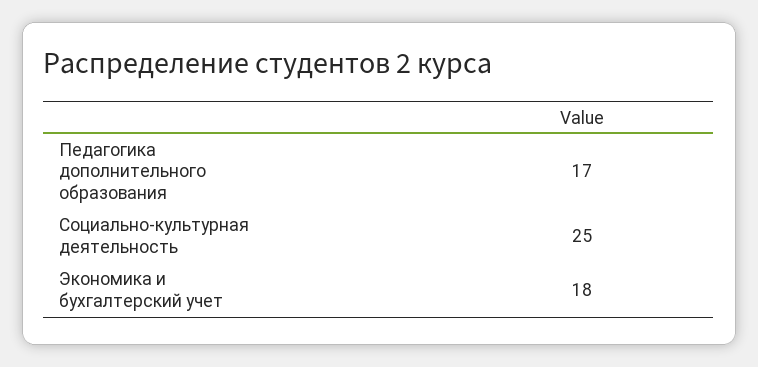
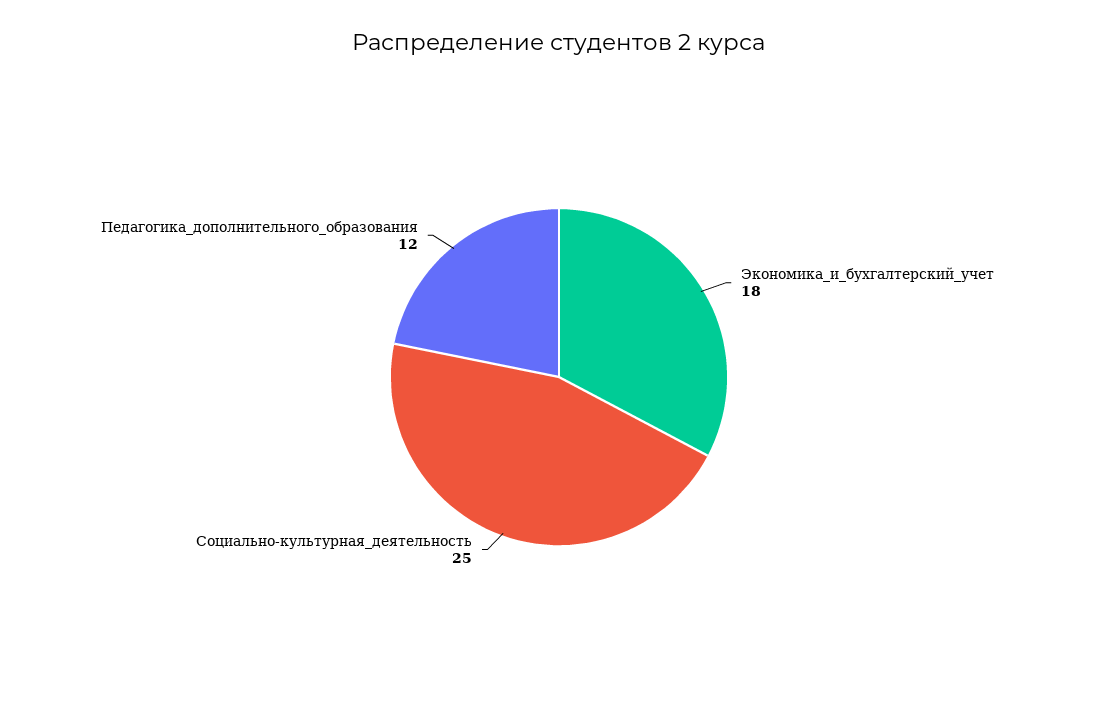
  {
-   "Педагогика дополнительного образования": 17,
+   "Педагогика дополнительного образования": 12,
    "Социально-культурная деятельность": 25,
    "Экономика и бухгалтерский учет": 18
  }

